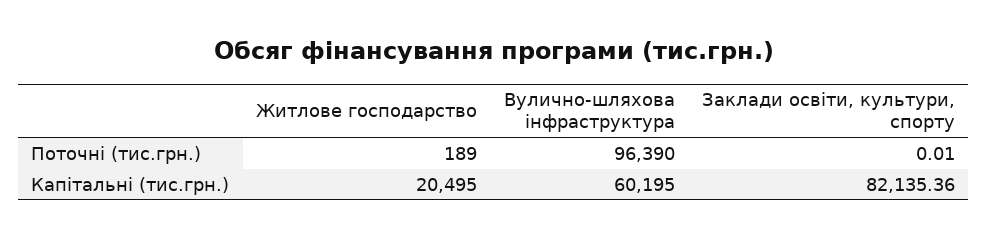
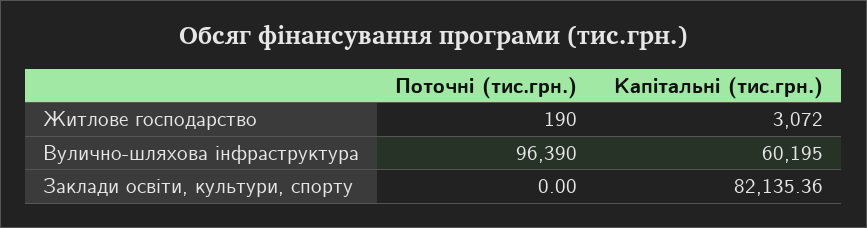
  {
    "Житлове господарство": {
-     "Поточні (тис.грн.)": 189,
+     "Поточні (тис.грн.)": 190,
-     "Капітальні (тис.грн.)": 20495
+     "Капітальні (тис.грн.)": 3072
    },
    "Вулично-шляхова інфраструктура": {
      "Поточні (тис.грн.)": 96390,
      "Капітальні (тис.грн.)": 60195
    },
    "Заклади освіти, культури, спорту": {
-     "Поточні (тис.грн.)": 0.01,
+     "Поточні (тис.грн.)": 0,
      "Капітальні (тис.грн.)": 82135.36
    }
  }

